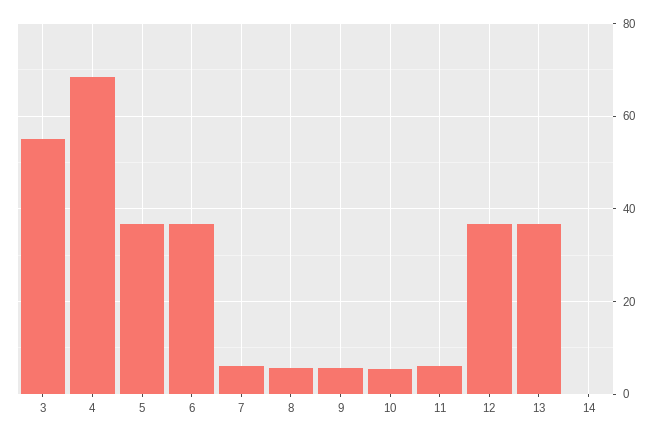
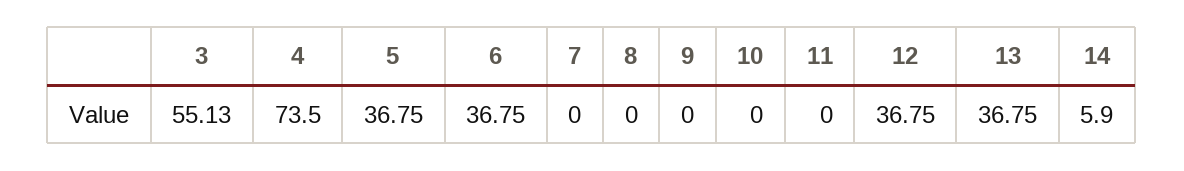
  {
    "3": 55.13,
-   "4": 68,
+   "4": 73.5,
    "5": 36.75,
    "6": 36.75,
-   "7": 6,
+   "7": 0,
-   "8": 6,
+   "8": 0,
-   "9": 6,
+   "9": 0,
-   "10": 6,
+   "10": 0,
-   "11": 6,
+   "11": 0,
    "12": 36.75,
    "13": 36.75,
-   "14": 0
+   "14": 5.9
  }

